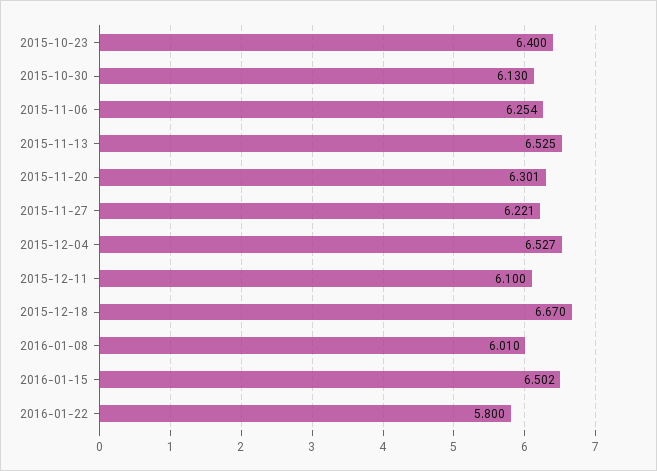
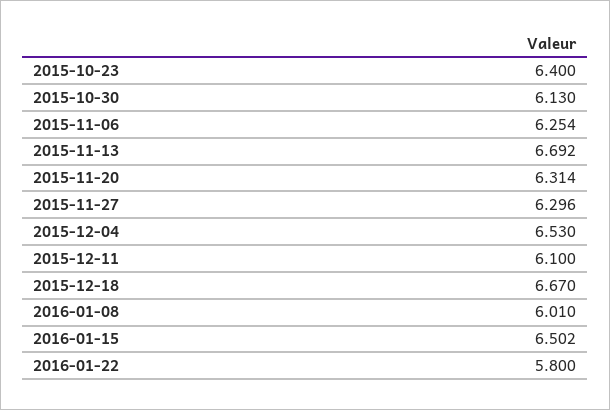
  {
    "2015-10-23": 6.4,
    "2015-10-30": 6.13,
    "2015-11-06": 6.254,
-   "2015-11-13": 6.525,
+   "2015-11-13": 6.692,
-   "2015-11-20": 6.301,
+   "2015-11-20": 6.314,
-   "2015-11-27": 6.221,
+   "2015-11-27": 6.296,
-   "2015-12-04": 6.527,
+   "2015-12-04": 6.53,
    "2015-12-11": 6.1,
    "2015-12-18": 6.67,
    "2016-01-08": 6.01,
    "2016-01-15": 6.502,
    "2016-01-22": 5.8
  }

